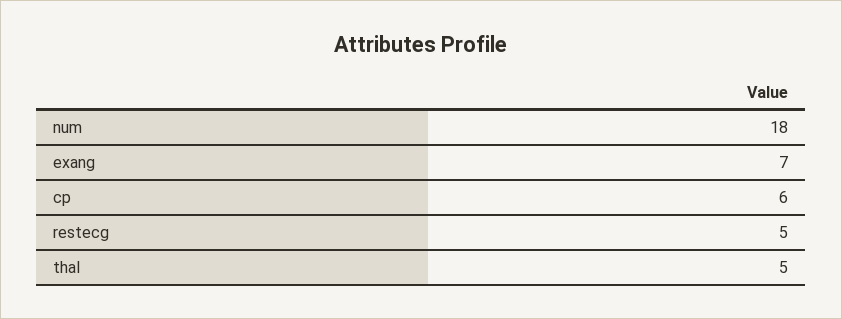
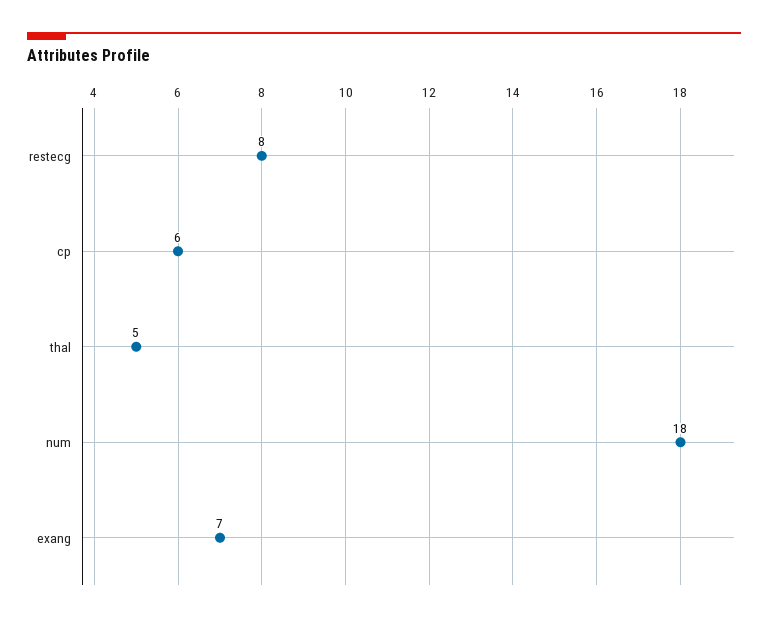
  {
    "num": 18,
    "exang": 7,
    "cp": 6,
-   "restecg": 5,
+   "restecg": 8,
    "thal": 5
  }

